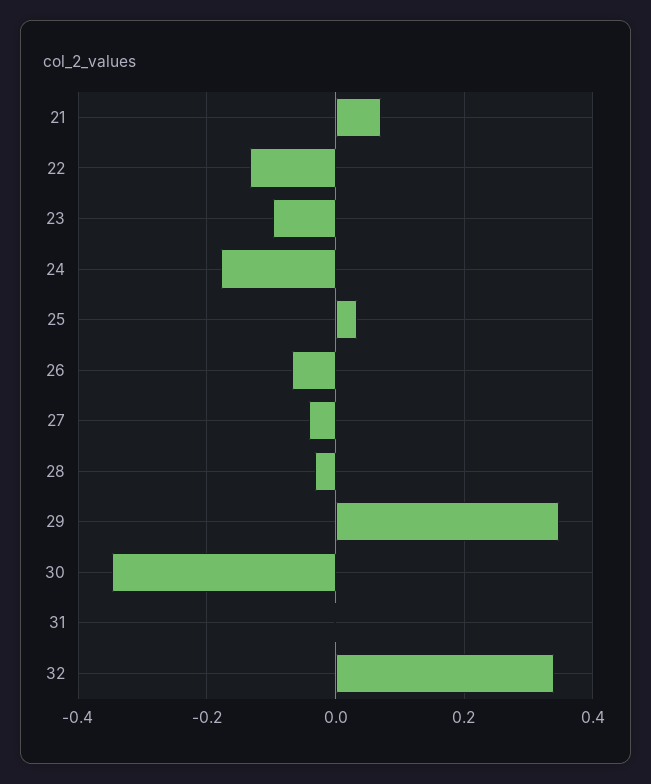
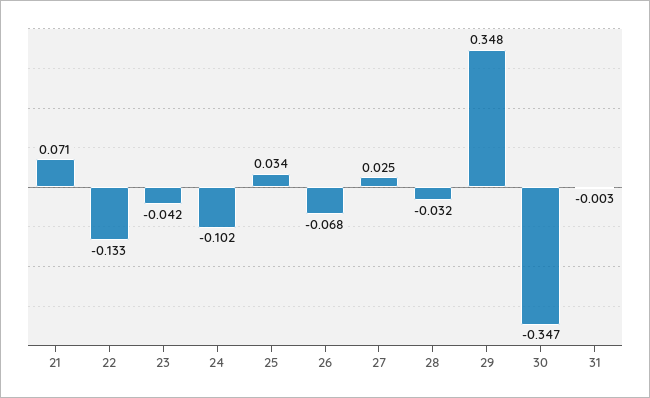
  {
    "21": 0.071,
    "22": -0.133,
-   "23": -0.1,
+   "23": -0.042,
-   "24": -0.18,
+   "24": -0.102,
    "25": 0.034,
    "26": -0.068,
-   "27": -0.04,
+   "27": 0.025,
    "28": -0.032,
    "29": 0.348,
    "30": -0.347,
-   "31": -0.003,
+   "31": -0.003
-   "32": 0.34
  }

